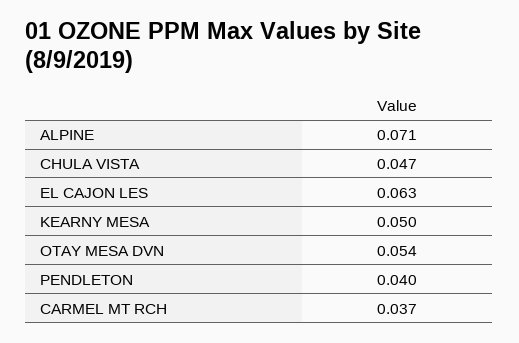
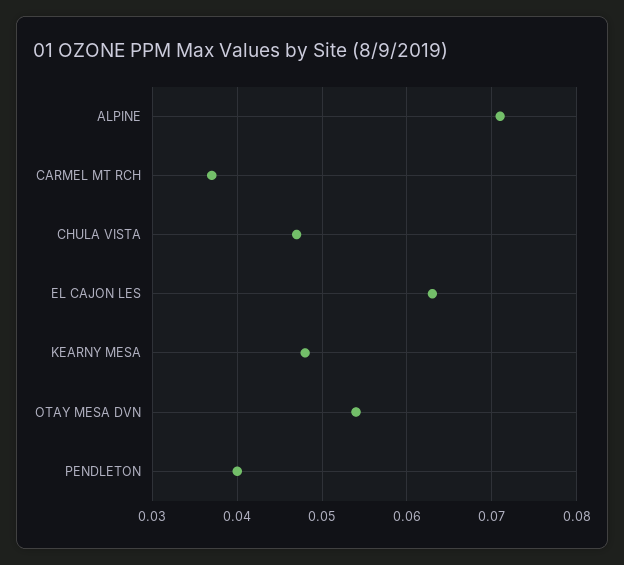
  {
    "ALPINE": 0.071,
    "CHULA VISTA": 0.047,
    "EL CAJON LES": 0.063,
-   "KEARNY MESA": 0.05,
+   "KEARNY MESA": 0.048,
    "OTAY MESA DVN": 0.054,
    "PENDLETON": 0.04,
    "CARMEL MT RCH": 0.037
  }

